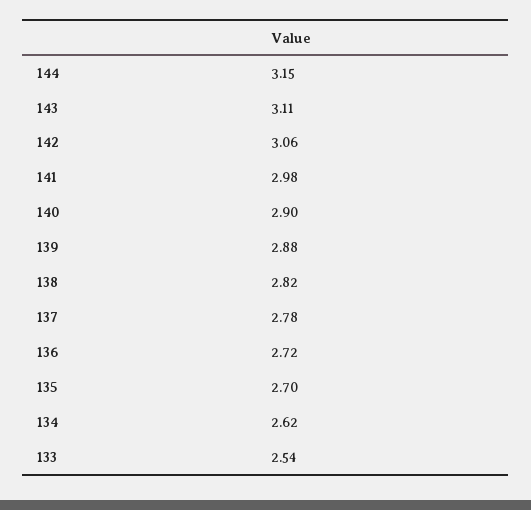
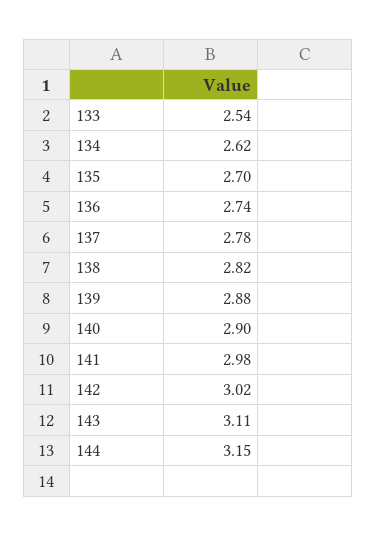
  {
    "144": 3.15,
    "143": 3.11,
-   "142": 3.06,
+   "142": 3.02,
    "141": 2.98,
    "140": 2.9,
    "139": 2.88,
    "138": 2.82,
    "137": 2.78,
-   "136": 2.72,
+   "136": 2.74,
    "135": 2.7,
    "134": 2.62,
    "133": 2.54
  }

